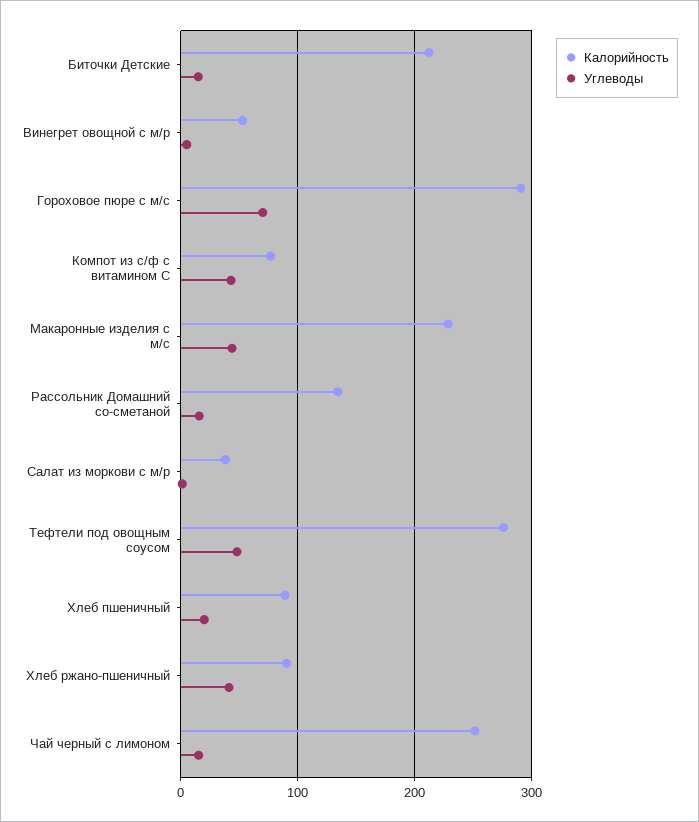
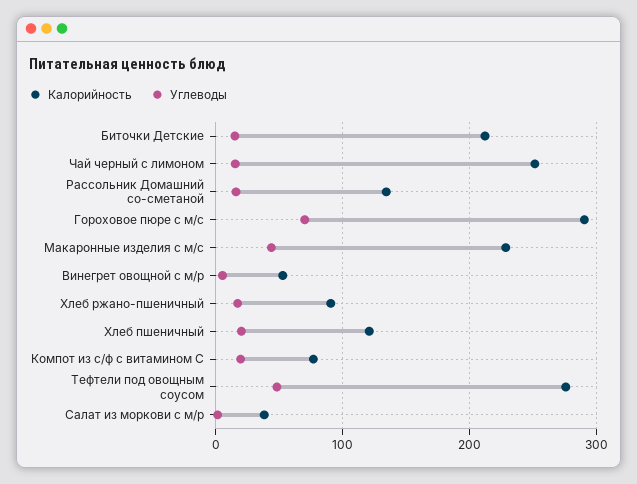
  {
    "Калорийность": {
      "Биточки Детские": 210,
      "Винегрет овощной с м/р": 50,
      "Гороховое пюре с м/с": 290,
      "Компот из с/ф с витамином С": 80,
      "Макаронные изделия с м/с": 230,
      "Рассольник Домашний со-сметаной": 130,
      "Салат из моркови с м/р": 40,
      "Тефтели под овощным соусом": 280,
-     "Хлеб пшеничный": 90,
+     "Хлеб пшеничный": 120,
      "Хлеб ржано-пшеничный": 90,
      "Чай черный с лимоном": 250
    },
    "Углеводы": {
      "Биточки Детские": 10,
      "Винегрет овощной с м/р": 10,
      "Гороховое пюре с м/с": 70,
-     "Компот из с/ф с витамином С": 40,
+     "Компот из с/ф с витамином С": 20,
      "Макаронные изделия с м/с": 40,
      "Рассольник Домашний со-сметаной": 20,
      "Салат из моркови с м/р": 0,
      "Тефтели под овощным соусом": 50,
      "Хлеб пшеничный": 20,
-     "Хлеб ржано-пшеничный": 40,
+     "Хлеб ржано-пшеничный": 20,
      "Чай черный с лимоном": 20
    }
  }

